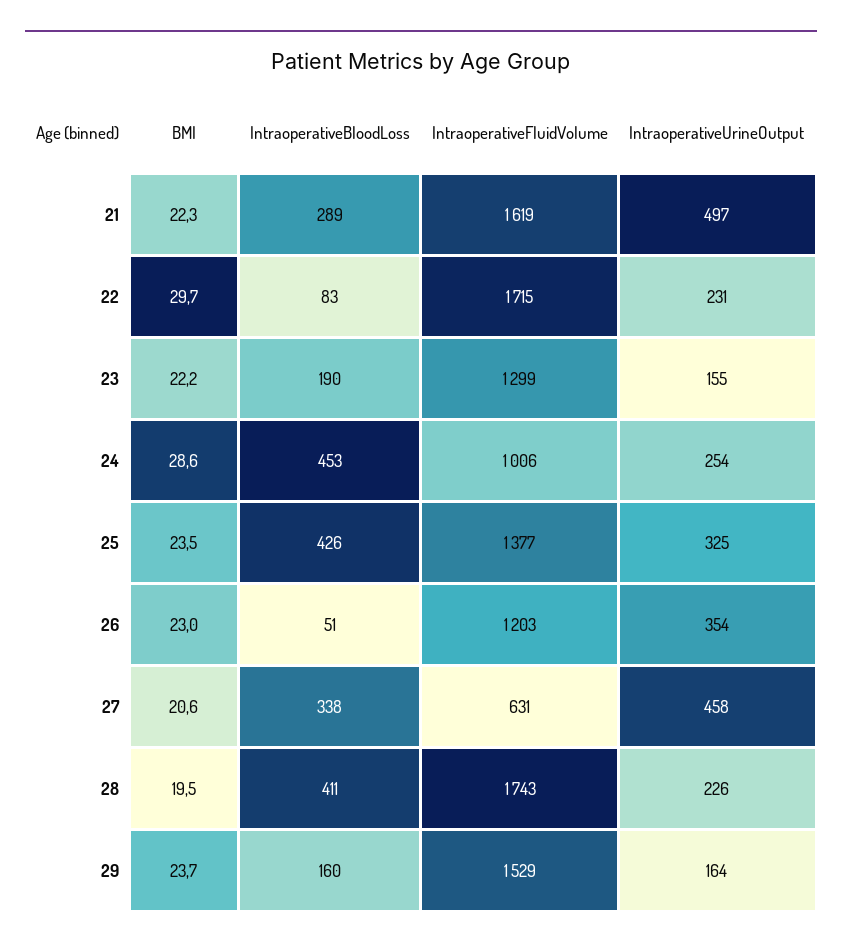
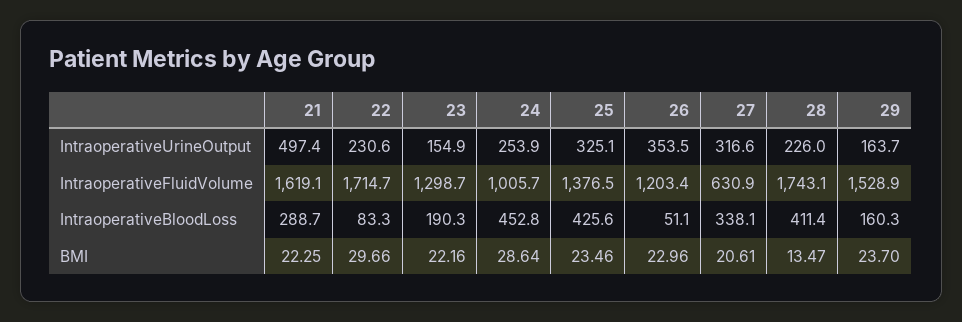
  {
    "BMI": {
      "21": 22.25,
      "22": 29.66,
      "23": 22.16,
      "24": 28.64,
      "25": 23.46,
      "26": 22.96,
      "27": 20.61,
-     "28": 19.5,
+     "28": 13.47,
      "29": 23.7
    },
    "IntraoperativeBloodLoss": {
      "21": 288.7,
      "22": 83.3,
      "23": 190.3,
      "24": 452.8,
      "25": 425.6,
      "26": 51.1,
      "27": 338.1,
      "28": 411.4,
      "29": 160.3
    },
    "IntraoperativeFluidVolume": {
      "21": 1619.1,
      "22": 1714.7,
      "23": 1298.7,
      "24": 1005.7,
      "25": 1376.5,
      "26": 1203.4,
      "27": 630.9,
      "28": 1743.1,
      "29": 1528.9
    },
    "IntraoperativeUrineOutput": {
      "21": 497.4,
      "22": 230.6,
      "23": 154.9,
      "24": 253.9,
      "25": 325.1,
      "26": 353.5,
-     "27": 458,
+     "27": 316.6,
      "28": 226,
      "29": 163.7
    }
  }

